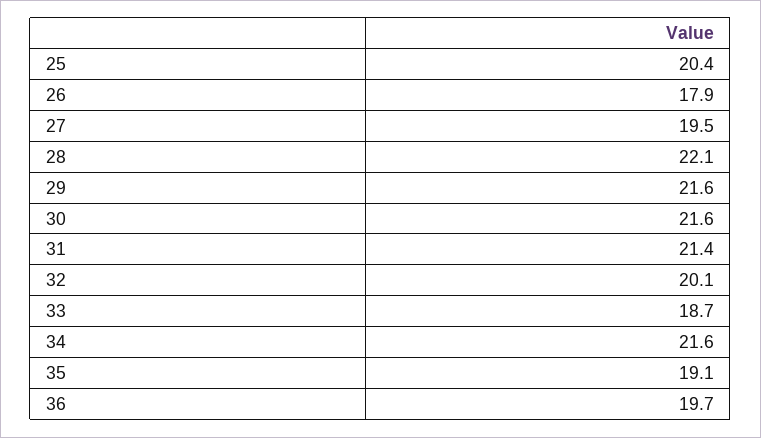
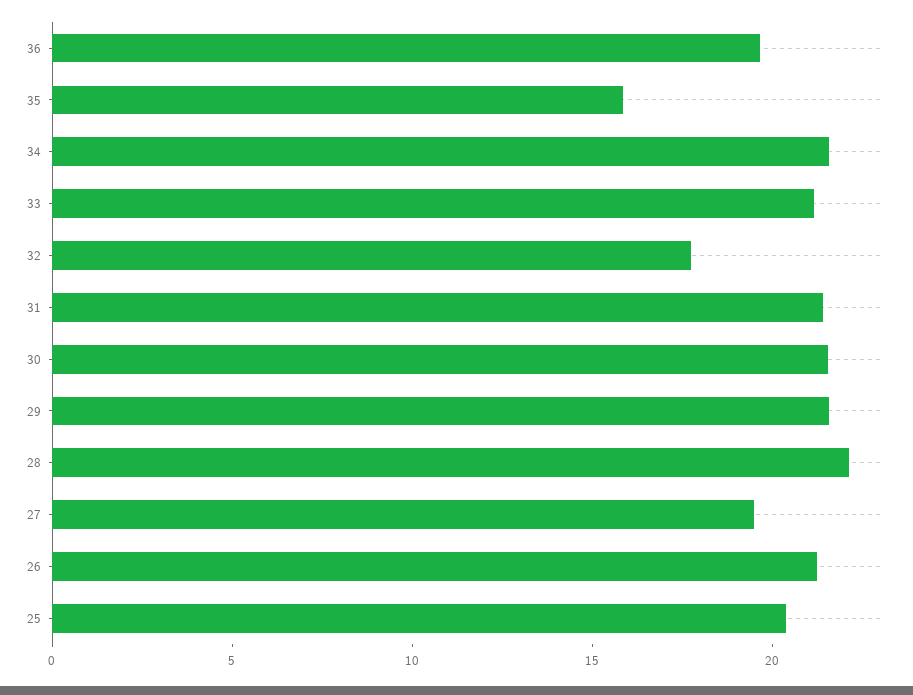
  {
    "25": 20.4,
-   "26": 17.9,
+   "26": 21,
    "27": 19.5,
    "28": 22.1,
    "29": 21.6,
    "30": 21.6,
    "31": 21.4,
-   "32": 20.1,
+   "32": 18,
-   "33": 18.7,
+   "33": 21,
    "34": 21.6,
-   "35": 19.1,
+   "35": 16,
    "36": 19.7
  }

